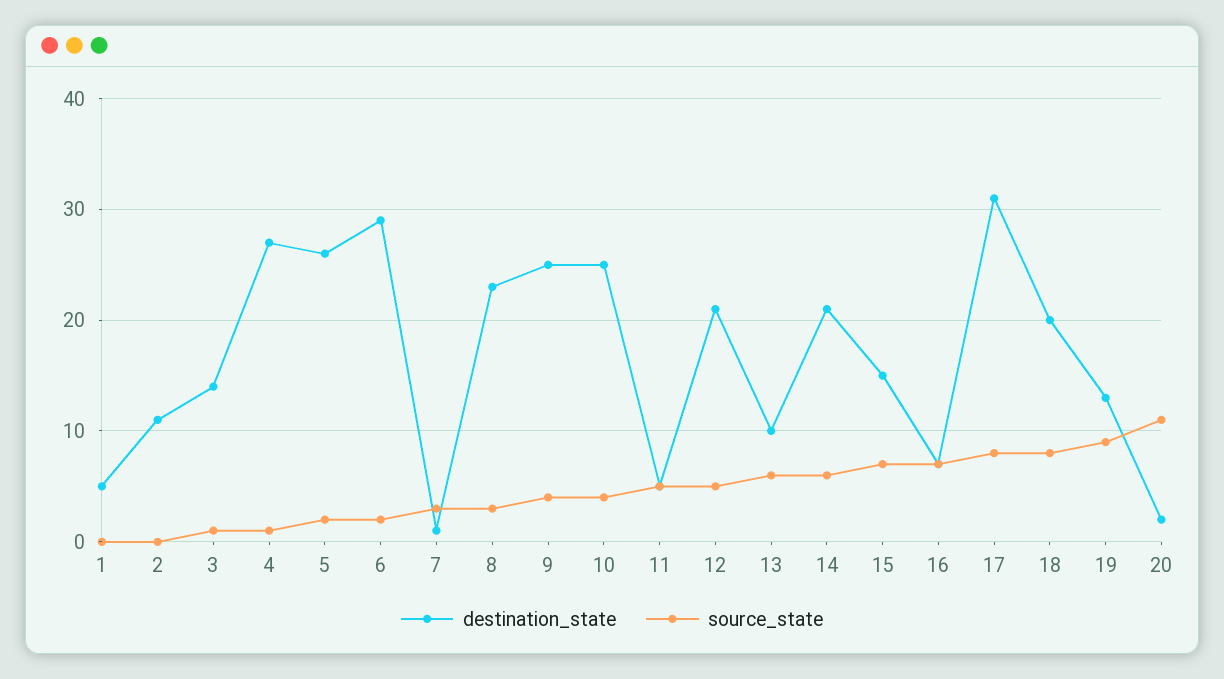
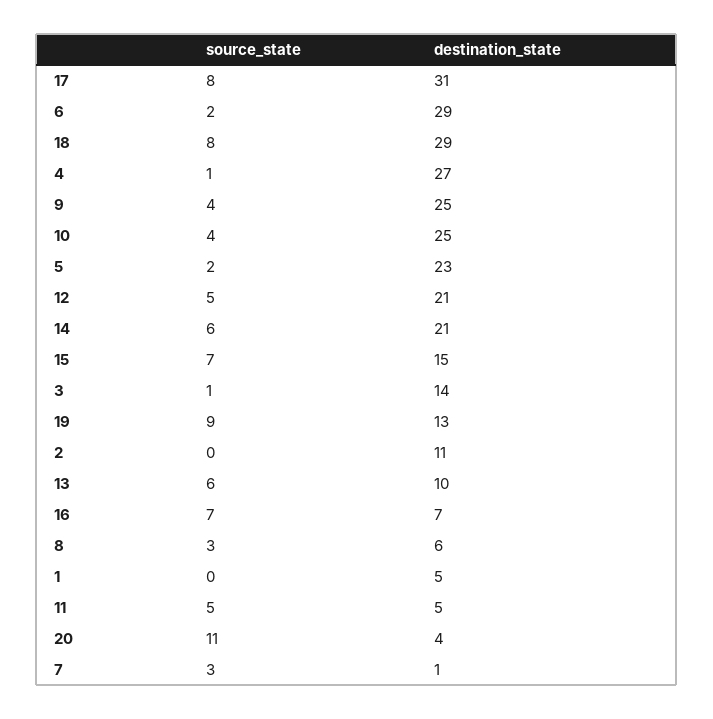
  {
    "destination_state": {
      "1": 5,
      "2": 11,
      "3": 14,
      "4": 27,
-     "5": 26,
+     "5": 23,
      "6": 29,
      "7": 1,
-     "8": 23,
+     "8": 6,
      "9": 25,
      "10": 25,
      "11": 5,
      "12": 21,
      "13": 10,
      "14": 21,
      "15": 15,
      "16": 7,
      "17": 31,
-     "18": 20,
+     "18": 29,
      "19": 13,
-     "20": 2
+     "20": 4
    },
    "source_state": {
      "1": 0,
      "2": 0,
      "3": 1,
      "4": 1,
      "5": 2,
      "6": 2,
      "7": 3,
      "8": 3,
      "9": 4,
      "10": 4,
      "11": 5,
      "12": 5,
      "13": 6,
      "14": 6,
      "15": 7,
      "16": 7,
      "17": 8,
      "18": 8,
      "19": 9,
      "20": 11
    }
  }

